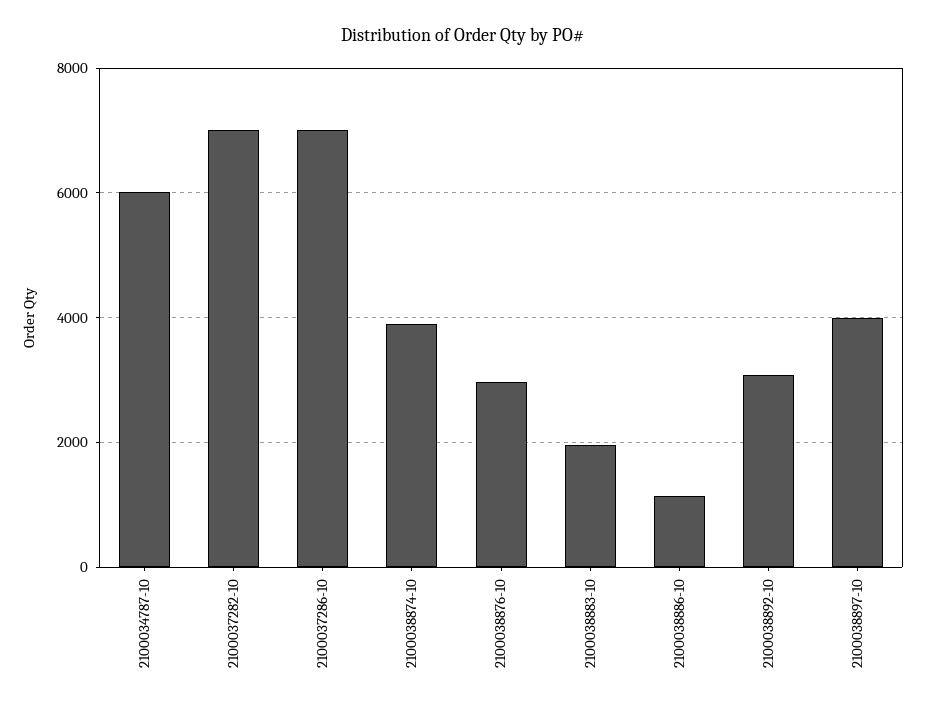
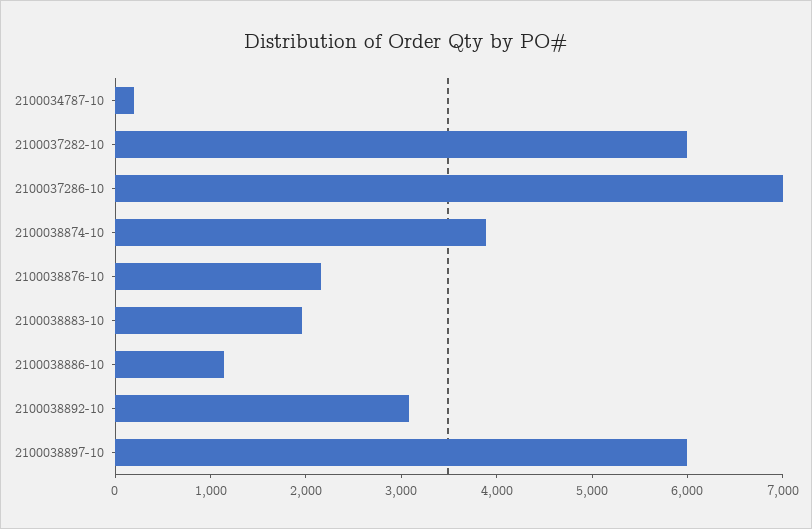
  {
-   "2100034787-10": 6000,
+   "2100034787-10": 200,
-   "2100037282-10": 7000,
+   "2100037282-10": 6000,
    "2100037286-10": 7000,
    "2100038874-10": 3800,
-   "2100038876-10": 3000,
+   "2100038876-10": 2200,
    "2100038883-10": 2000,
    "2100038886-10": 1200,
    "2100038892-10": 3000,
-   "2100038897-10": 4000
+   "2100038897-10": 6000
  }

